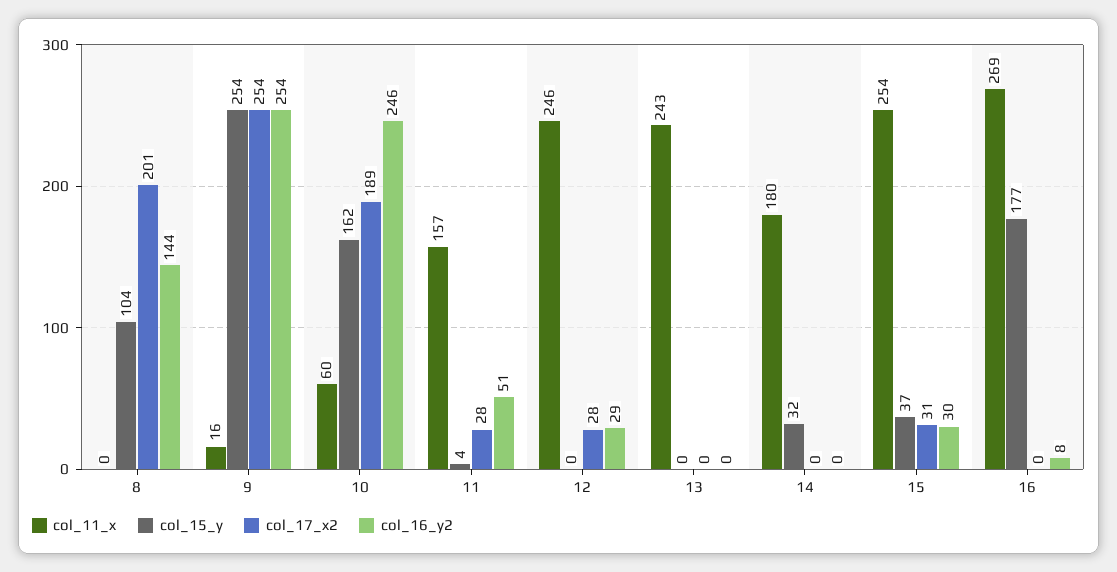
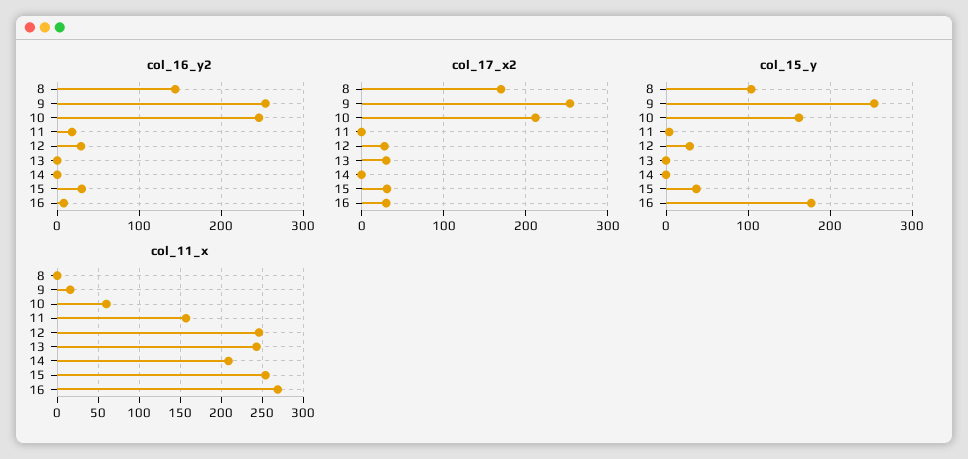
  {
    "col_11_x": {
      "8": 0,
      "9": 16,
      "10": 60,
      "11": 157,
      "12": 246,
      "13": 243,
-     "14": 180,
+     "14": 210,
      "15": 254,
      "16": 269
    },
    "col_15_y": {
      "8": 104,
      "9": 254,
      "10": 162,
      "11": 4,
-     "12": 0,
+     "12": 30,
      "13": 0,
-     "14": 32,
+     "14": 0,
      "15": 37,
      "16": 177
    },
    "col_17_x2": {
-     "8": 201,
+     "8": 170,
      "9": 254,
-     "10": 189,
+     "10": 210,
-     "11": 28,
+     "11": 0,
      "12": 28,
-     "13": 0,
+     "13": 30,
      "14": 0,
      "15": 31,
-     "16": 0
+     "16": 30
    },
    "col_16_y2": {
      "8": 144,
      "9": 254,
      "10": 246,
-     "11": 51,
+     "11": 20,
      "12": 29,
      "13": 0,
      "14": 0,
      "15": 30,
      "16": 8
    }
  }

